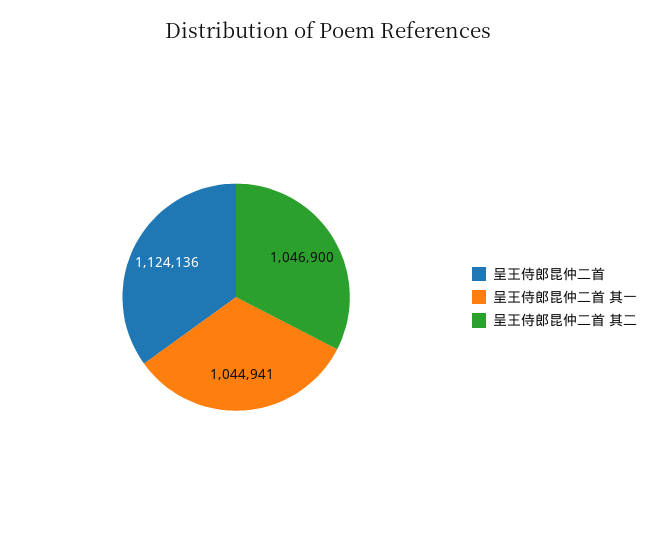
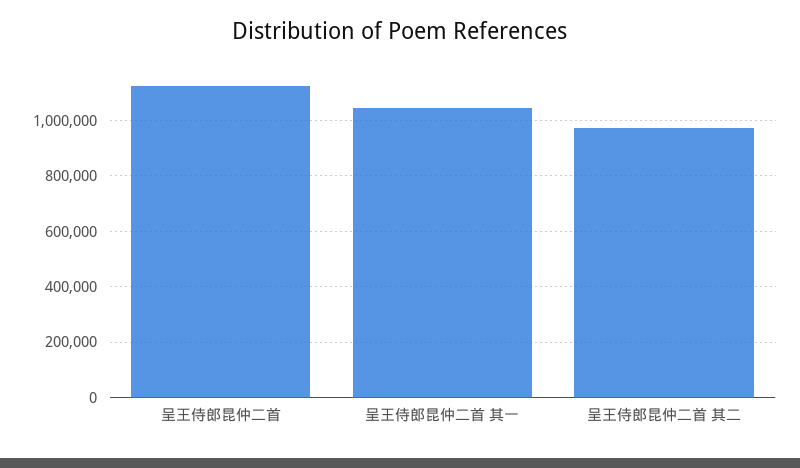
  {
    "呈王侍郎昆仲二首": 1124136,
    "呈王侍郎昆仲二首 其一": 1044941,
-   "呈王侍郎昆仲二首 其二": 1046900
+   "呈王侍郎昆仲二首 其二": 975000
  }

